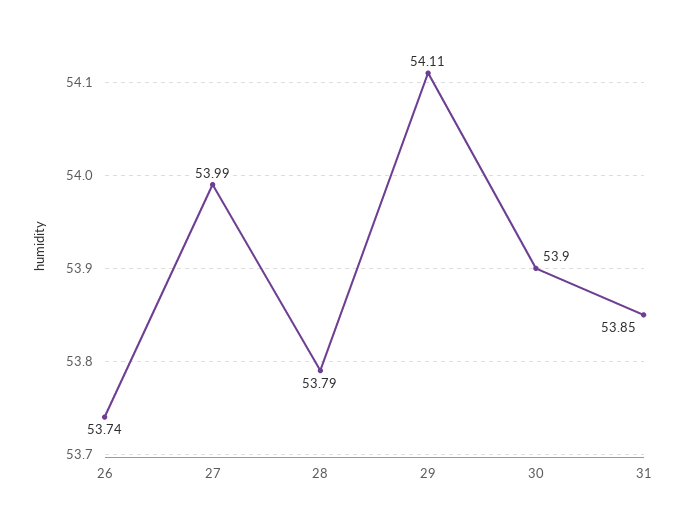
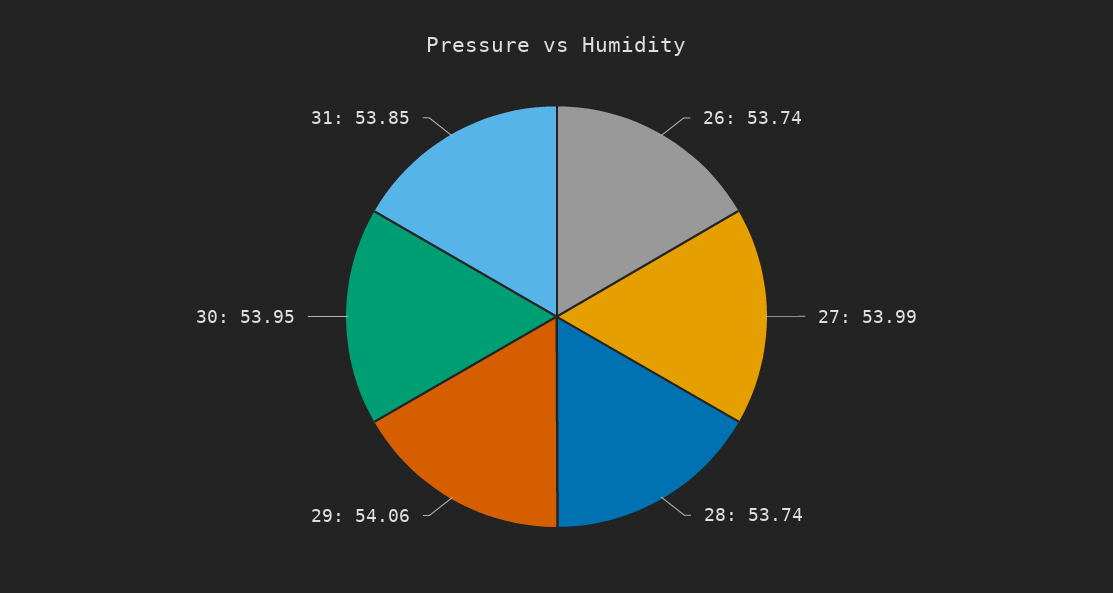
  {
    "26": 53.74,
    "27": 53.99,
-   "28": 53.79,
+   "28": 53.74,
-   "29": 54.11,
+   "29": 54.06,
-   "30": 53.9,
+   "30": 53.95,
    "31": 53.85
  }

